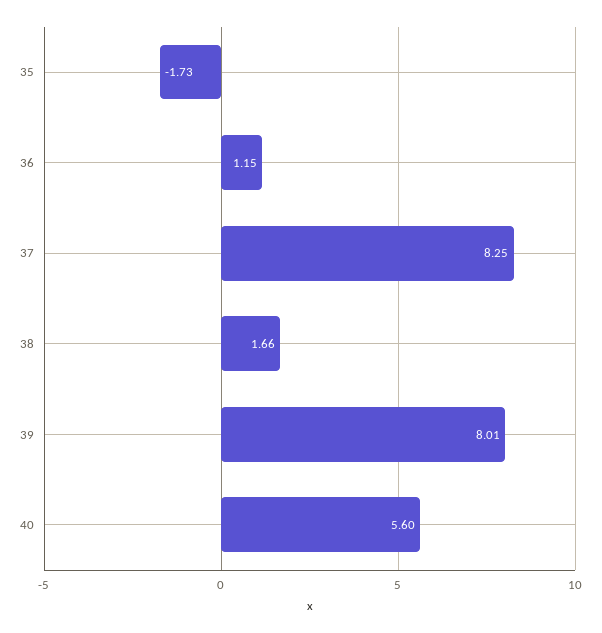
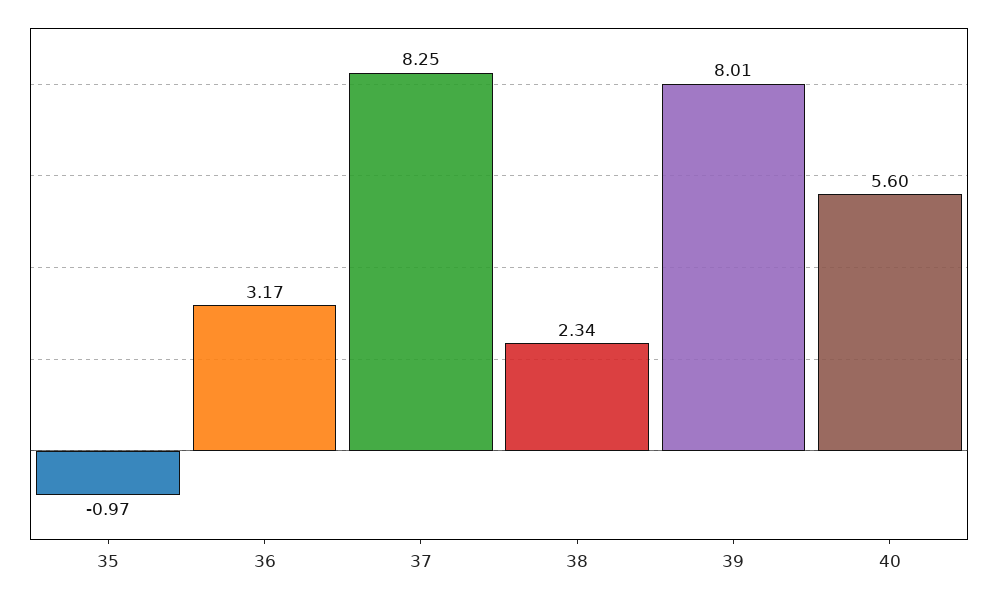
  {
-   "35": -1.73,
+   "35": -0.97,
-   "36": 1.15,
+   "36": 3.17,
    "37": 8.25,
-   "38": 1.66,
+   "38": 2.34,
    "39": 8.01,
    "40": 5.6
  }

